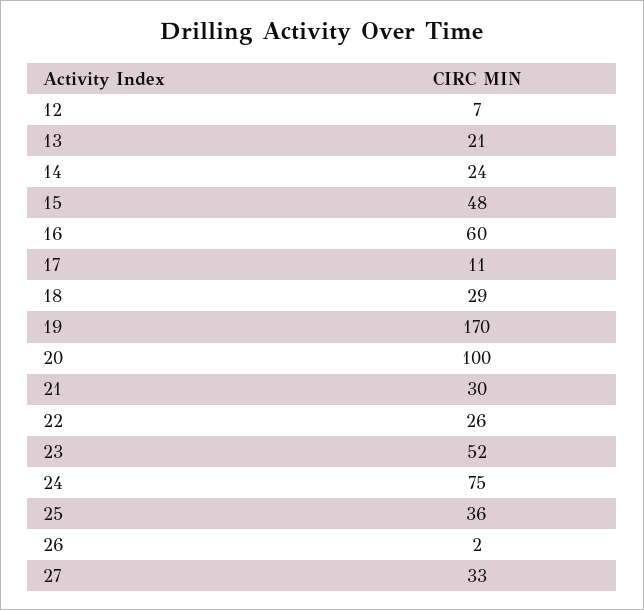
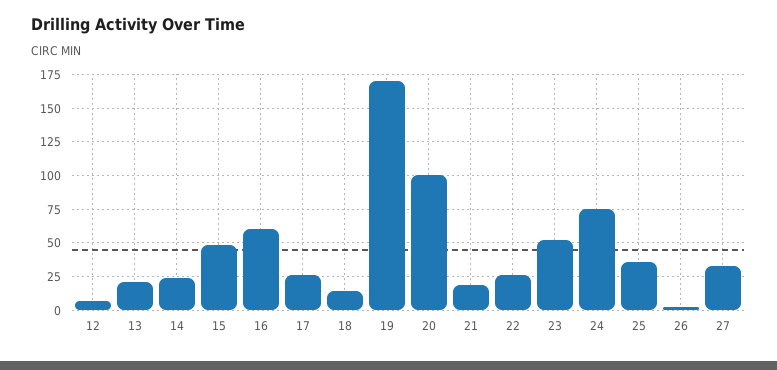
  {
    "12": 7,
    "13": 21,
    "14": 24,
    "15": 48,
    "16": 60,
-   "17": 11,
+   "17": 25,
-   "18": 29,
+   "18": 15,
    "19": 170,
    "20": 100,
-   "21": 30,
+   "21": 20,
    "22": 26,
    "23": 52,
    "24": 75,
    "25": 36,
    "26": 2,
    "27": 33
  }

